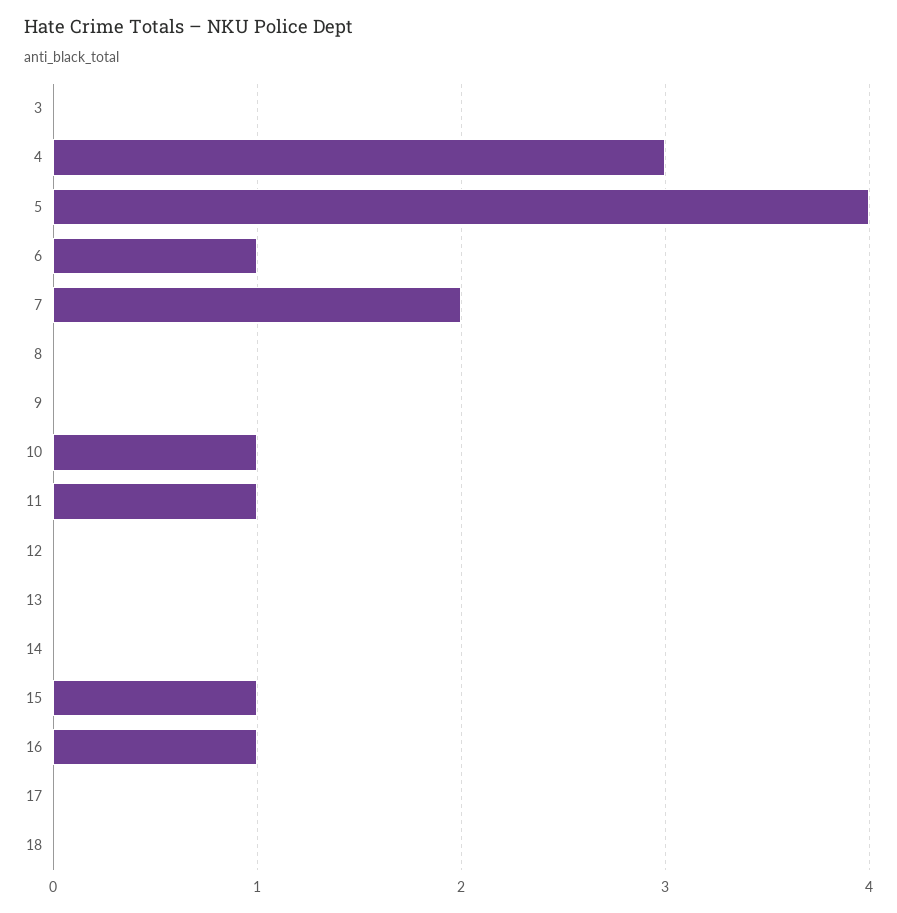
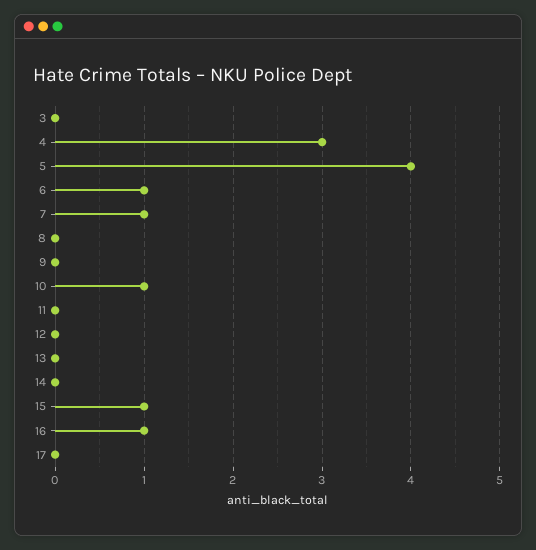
  {
    "3": 0,
    "4": 3,
    "5": 4,
    "6": 1,
-   "7": 2,
+   "7": 1,
    "8": 0,
    "9": 0,
    "10": 1,
-   "11": 1,
+   "11": 0,
    "12": 0,
    "13": 0,
    "14": 0,
    "15": 1,
    "16": 1,
-   "17": 0,
+   "17": 0
-   "18": 0
  }

